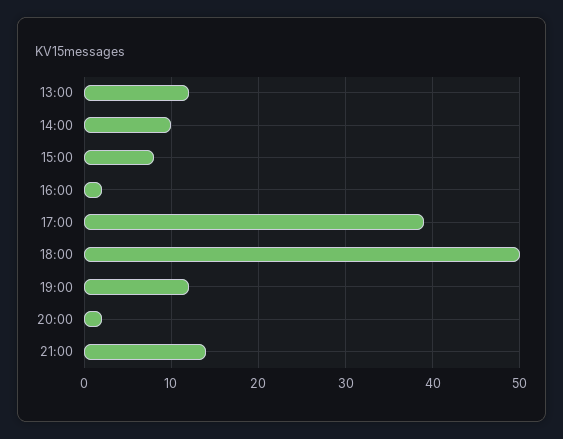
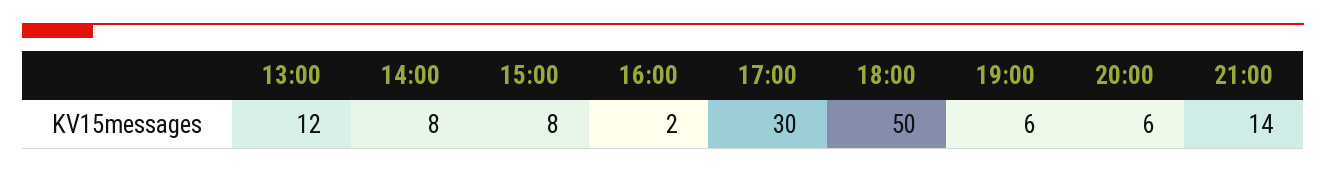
  {
    "13:00": 12,
-   "14:00": 10,
+   "14:00": 8,
    "15:00": 8,
    "16:00": 2,
-   "17:00": 39,
+   "17:00": 30,
    "18:00": 50,
-   "19:00": 12,
+   "19:00": 6,
-   "20:00": 2,
+   "20:00": 6,
    "21:00": 14
  }

